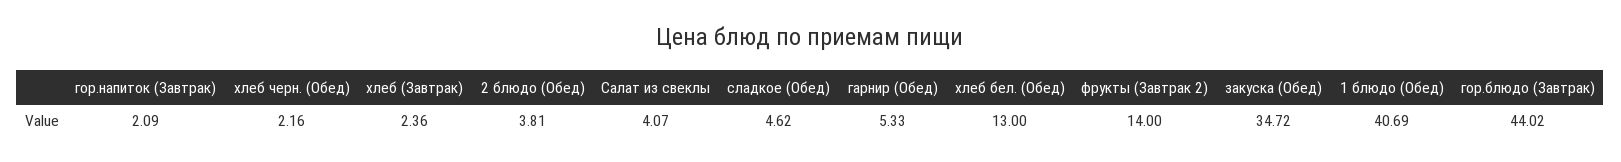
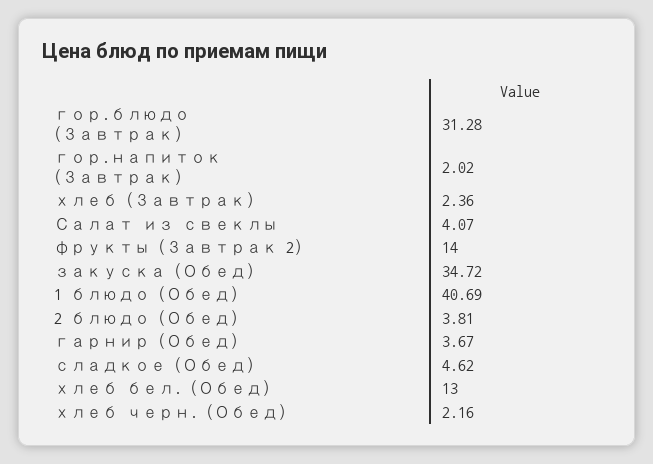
  {
-   "гор.напиток (Завтрак)": 2.09,
+   "гор.напиток (Завтрак)": 2.02,
    "хлеб черн. (Обед)": 2.16,
    "хлеб (Завтрак)": 2.36,
    "2 блюдо (Обед)": 3.81,
    "Салат из свеклы": 4.07,
    "сладкое (Обед)": 4.62,
-   "гарнир (Обед)": 5.33,
+   "гарнир (Обед)": 3.67,
    "хлеб бел. (Обед)": 13,
    "фрукты (Завтрак 2)": 14,
    "закуска (Обед)": 34.72,
    "1 блюдо (Обед)": 40.69,
-   "гор.блюдо (Завтрак)": 44.02
+   "гор.блюдо (Завтрак)": 31.28
  }

